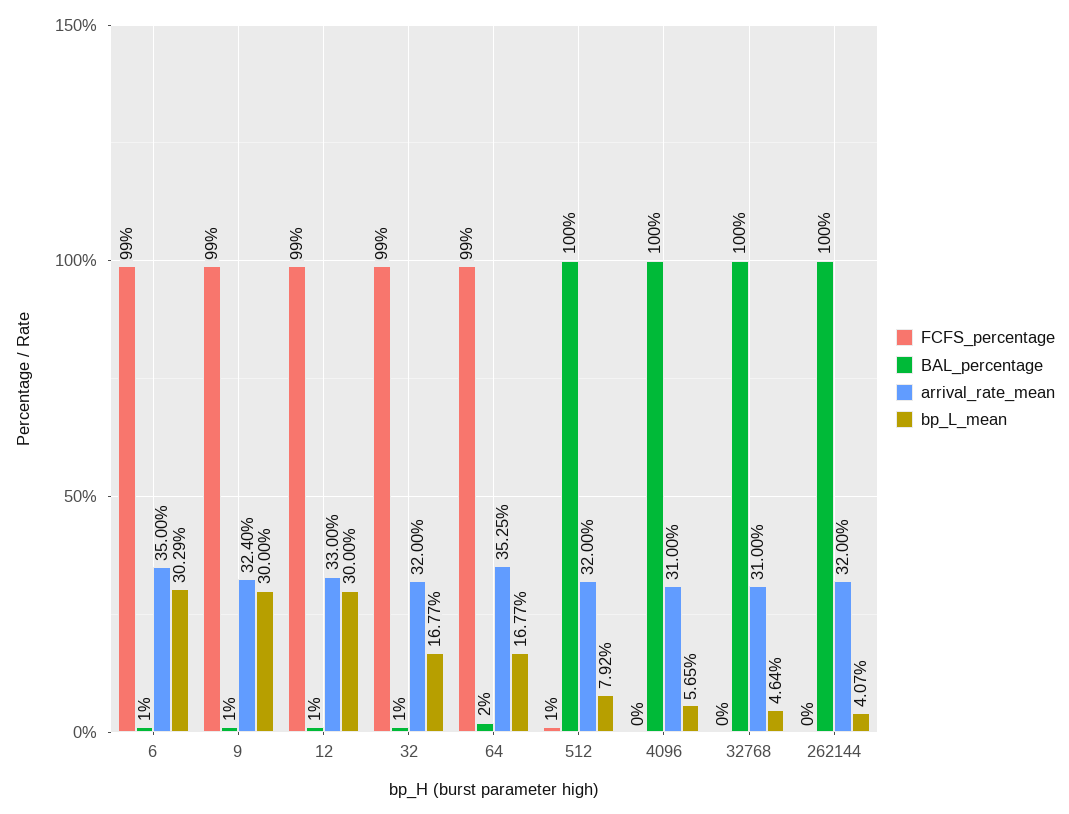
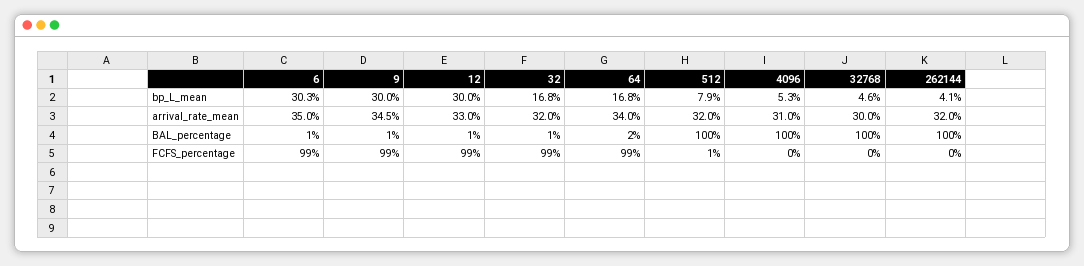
  {
    "FCFS_percentage": {
      "6": 99,
      "9": 99,
      "12": 99,
      "32": 99,
      "64": 99,
      "512": 1,
      "4096": 0,
      "32768": 0,
      "262144": 0
    },
    "BAL_percentage": {
      "6": 1,
      "9": 1,
      "12": 1,
      "32": 1,
      "64": 2,
      "512": 100,
      "4096": 100,
      "32768": 100,
      "262144": 100
    },
    "arrival_rate_mean": {
      "6": 35,
-     "9": 32.4,
+     "9": 34.5,
      "12": 33,
      "32": 32,
-     "64": 35.25,
+     "64": 34,
      "512": 32,
      "4096": 31,
-     "32768": 31,
+     "32768": 30,
      "262144": 32
    },
    "bp_L_mean": {
      "6": 30.29,
      "9": 30,
      "12": 30,
      "32": 16.77,
      "64": 16.77,
      "512": 7.92,
-     "4096": 5.65,
+     "4096": 5.3,
      "32768": 4.64,
      "262144": 4.07
    }
  }

